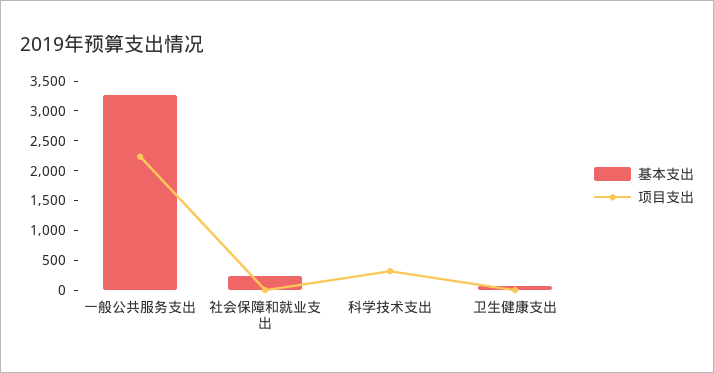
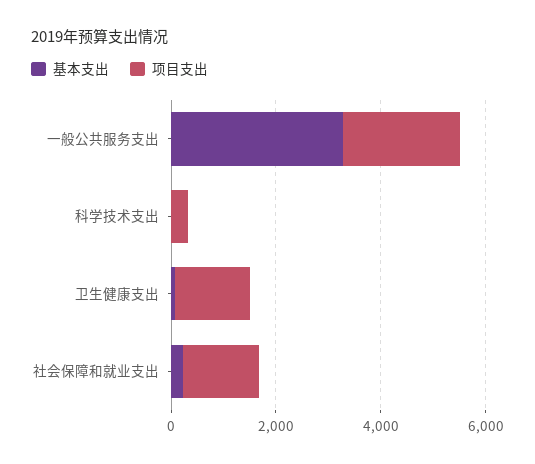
  {
    "基本支出": {
      "一般公共服务支出": 3250,
      "社会保障和就业支出": 250,
      "科学技术支出": 0,
      "卫生健康支出": 0
    },
    "项目支出": {
      "一般公共服务支出": 2250,
-     "社会保障和就业支出": 0,
+     "社会保障和就业支出": 1500,
      "科学技术支出": 250,
-     "卫生健康支出": 0
+     "卫生健康支出": 1500
    }
  }

